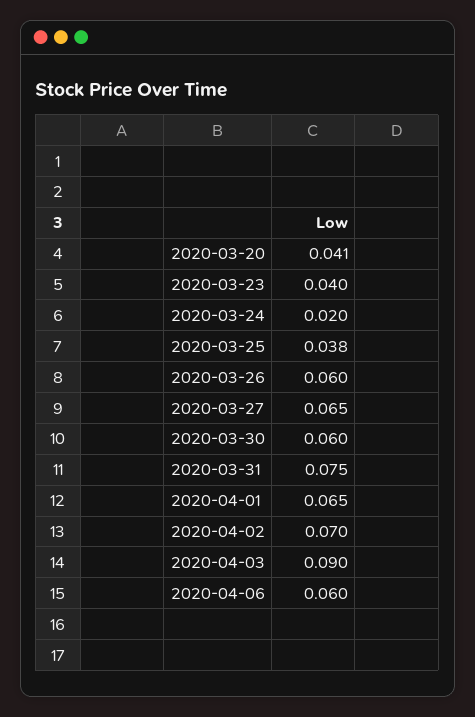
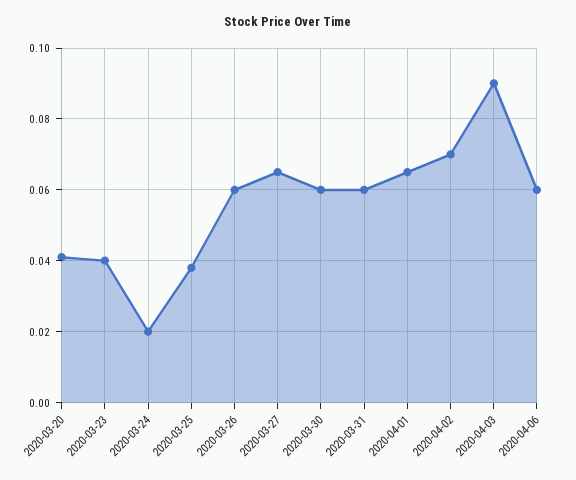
  {
    "2020-03-20": 0.041,
    "2020-03-23": 0.04,
    "2020-03-24": 0.02,
    "2020-03-25": 0.038,
    "2020-03-26": 0.06,
    "2020-03-27": 0.065,
    "2020-03-30": 0.06,
-   "2020-03-31": 0.075,
+   "2020-03-31": 0.06,
    "2020-04-01": 0.065,
    "2020-04-02": 0.07,
    "2020-04-03": 0.09,
    "2020-04-06": 0.06
  }

